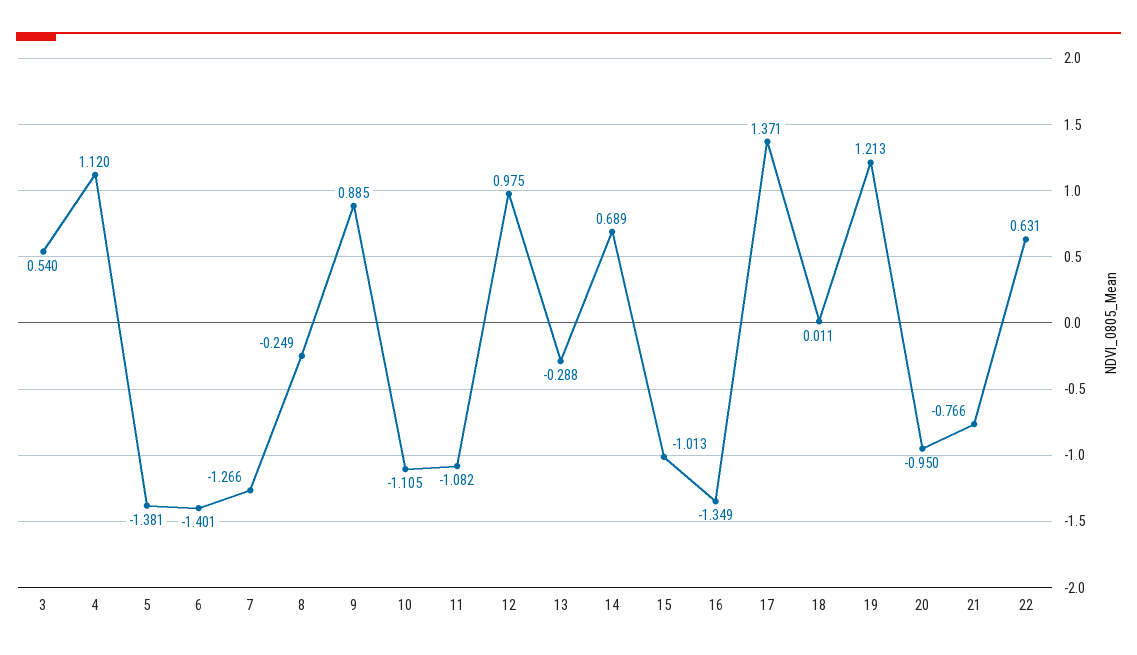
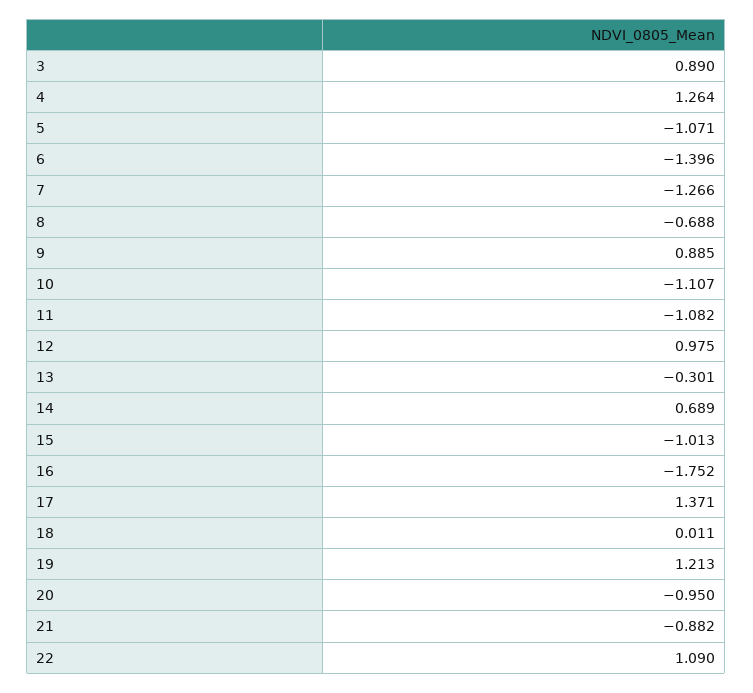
  {
-   "3": 0.54,
+   "3": 0.89,
-   "4": 1.12,
+   "4": 1.264,
-   "5": -1.381,
+   "5": -1.071,
-   "6": -1.401,
+   "6": -1.396,
    "7": -1.266,
-   "8": -0.249,
+   "8": -0.688,
    "9": 0.885,
-   "10": -1.105,
+   "10": -1.107,
    "11": -1.082,
    "12": 0.975,
-   "13": -0.288,
+   "13": -0.301,
    "14": 0.689,
    "15": -1.013,
-   "16": -1.349,
+   "16": -1.752,
    "17": 1.371,
    "18": 0.011,
    "19": 1.213,
    "20": -0.95,
-   "21": -0.766,
+   "21": -0.882,
-   "22": 0.631
+   "22": 1.09
  }

